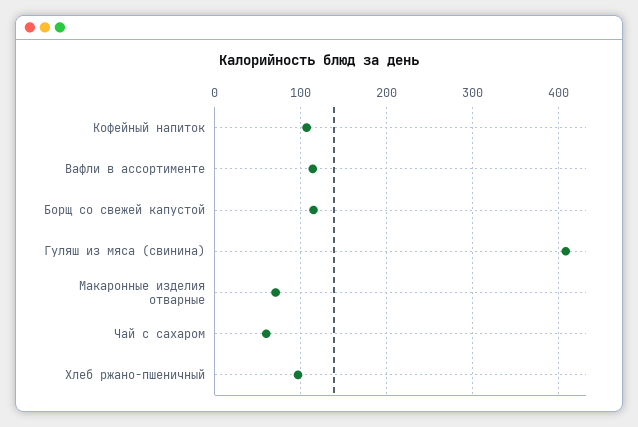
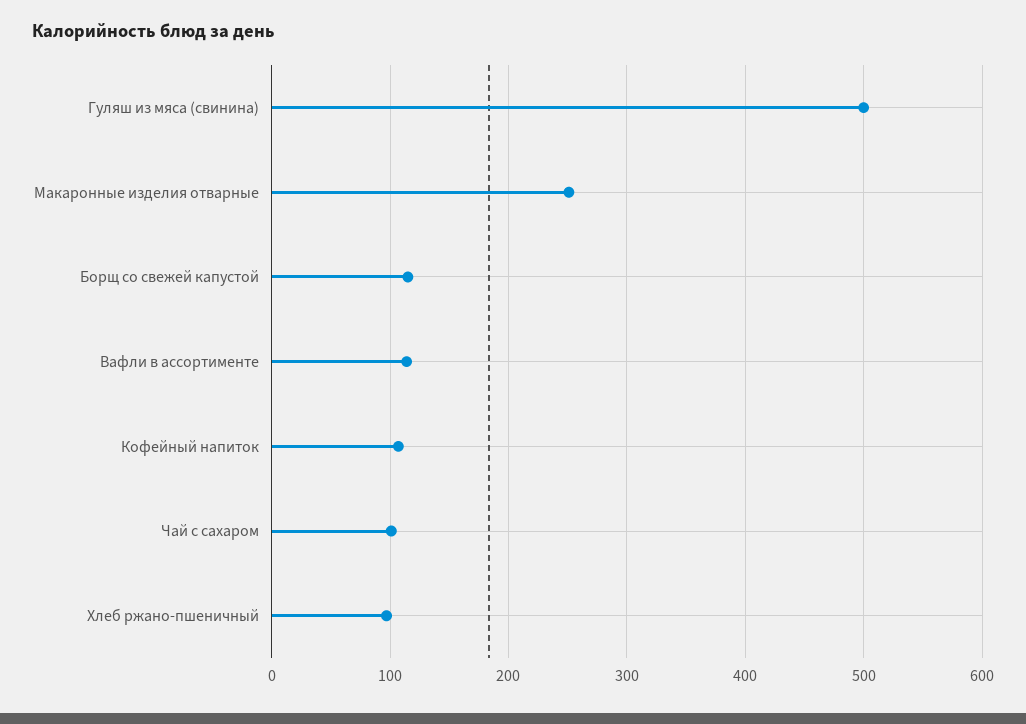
  {
    "Кофейный напиток": 110,
    "Вафли в ассортименте": 110,
    "Борщ со свежей капустой": 120,
-   "Гуляш из мяса (свинина)": 410,
+   "Гуляш из мяса (свинина)": 500,
-   "Макаронные изделия отварные": 70,
+   "Макаронные изделия отварные": 250,
-   "Чай с сахаром": 60,
+   "Чай с сахаром": 100,
    "Хлеб ржано-пшеничный": 100
  }

